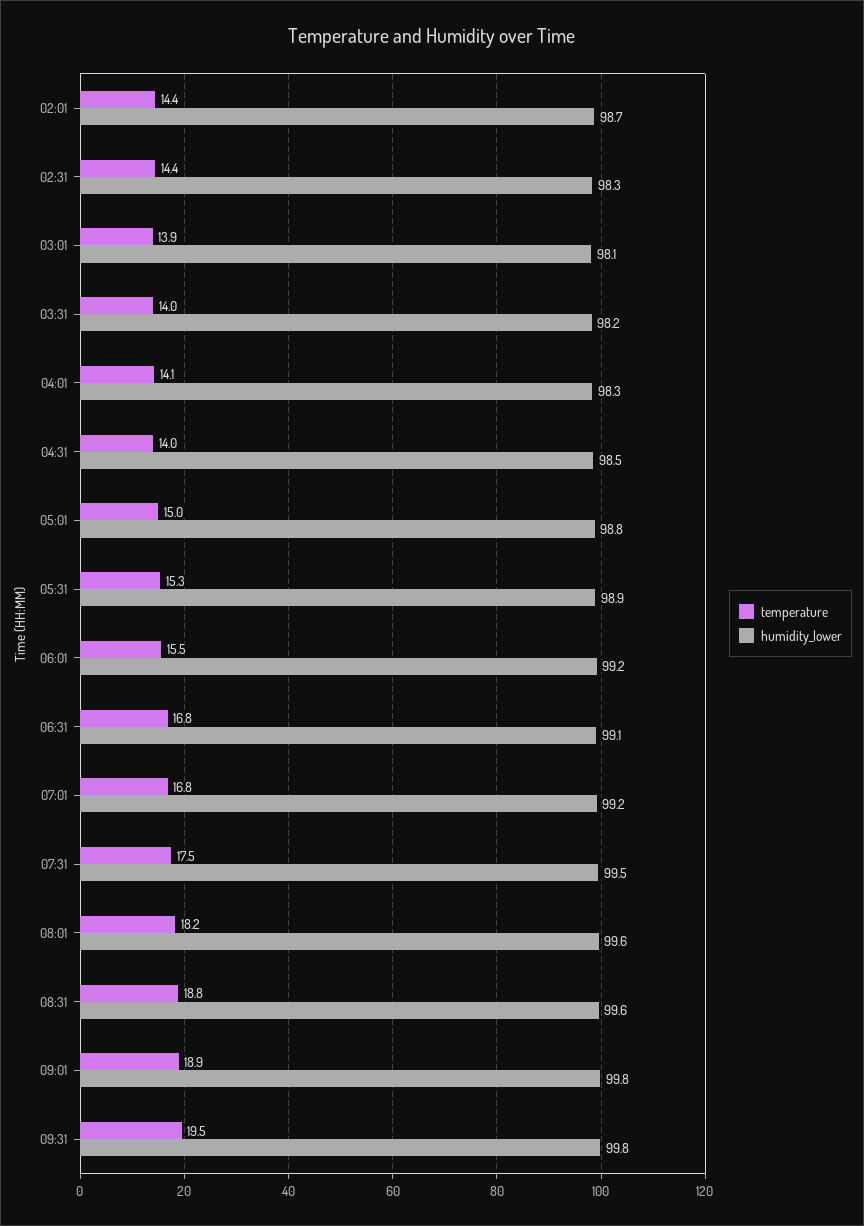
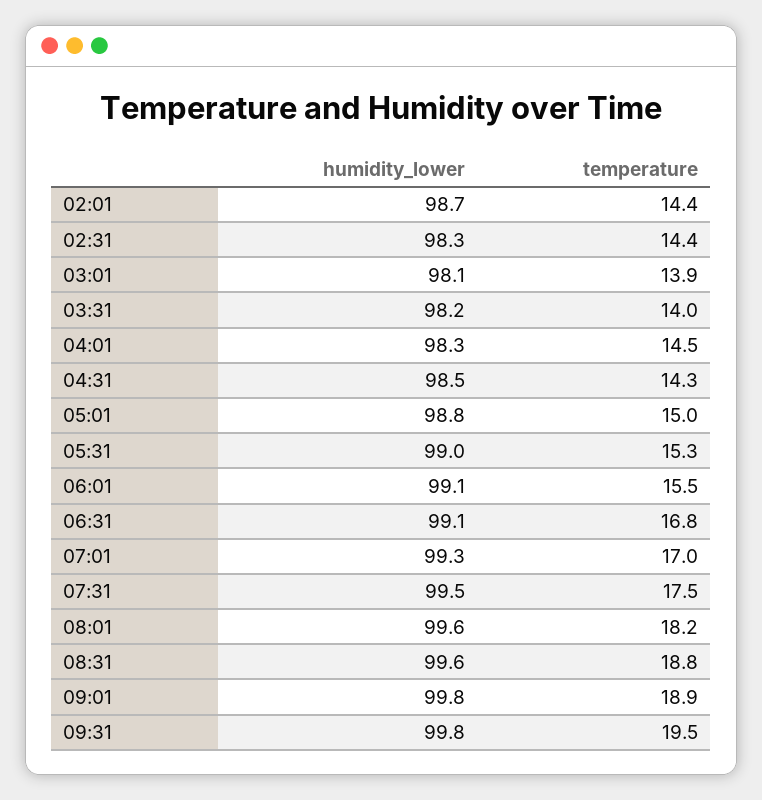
  {
    "temperature": {
      "02:01": 14.4,
      "02:31": 14.4,
      "03:01": 13.9,
      "03:31": 14,
-     "04:01": 14.1,
+     "04:01": 14.5,
-     "04:31": 14,
+     "04:31": 14.3,
      "05:01": 15,
      "05:31": 15.3,
      "06:01": 15.5,
      "06:31": 16.8,
-     "07:01": 16.8,
+     "07:01": 17,
      "07:31": 17.5,
      "08:01": 18.2,
      "08:31": 18.8,
      "09:01": 18.9,
      "09:31": 19.5
    },
    "humidity_lower": {
      "02:01": 98.7,
      "02:31": 98.3,
      "03:01": 98.1,
      "03:31": 98.2,
      "04:01": 98.3,
      "04:31": 98.5,
      "05:01": 98.8,
-     "05:31": 98.9,
+     "05:31": 99,
-     "06:01": 99.2,
+     "06:01": 99.1,
      "06:31": 99.1,
-     "07:01": 99.2,
+     "07:01": 99.3,
      "07:31": 99.5,
      "08:01": 99.6,
      "08:31": 99.6,
      "09:01": 99.8,
      "09:31": 99.8
    }
  }

